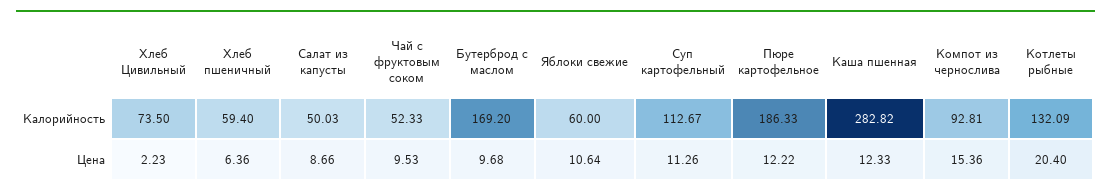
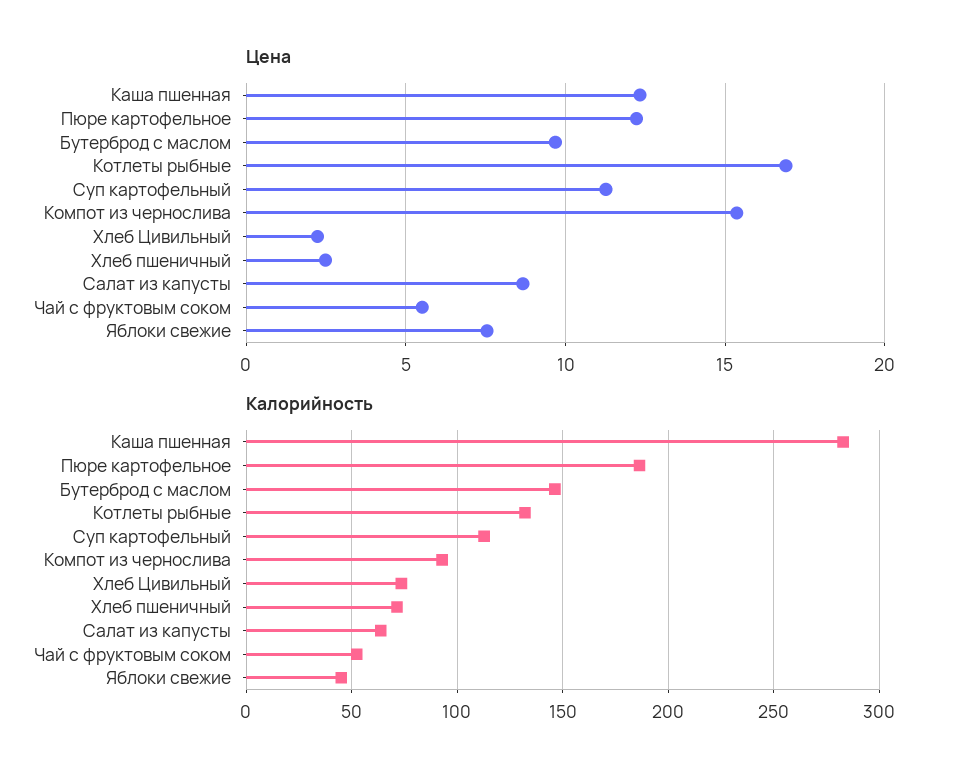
  {
    "Калорийность": {
      "Хлеб Цивильный": 73.5,
-     "Хлеб пшеничный": 59.4,
+     "Хлеб пшеничный": 70,
-     "Салат из капусты": 50.03,
+     "Салат из капусты": 65,
      "Чай с фруктовым соком": 52.33,
-     "Бутерброд с маслом": 169.2,
+     "Бутерброд с маслом": 145,
-     "Яблоки свежие": 60,
+     "Яблоки свежие": 45,
      "Суп картофельный": 112.67,
      "Пюре картофельное": 186.33,
      "Каша пшенная": 282.82,
      "Компот из чернослива": 92.81,
      "Котлеты рыбные": 132.09
    },
    "Цена": {
      "Хлеб Цивильный": 2.23,
-     "Хлеб пшеничный": 6.36,
+     "Хлеб пшеничный": 2.5,
      "Салат из капусты": 8.66,
-     "Чай с фруктовым соком": 9.53,
+     "Чай с фруктовым соком": 5.5,
      "Бутерброд с маслом": 9.68,
-     "Яблоки свежие": 10.64,
+     "Яблоки свежие": 7.5,
      "Суп картофельный": 11.26,
      "Пюре картофельное": 12.22,
      "Каша пшенная": 12.33,
      "Компот из чернослива": 15.36,
-     "Котлеты рыбные": 20.4
+     "Котлеты рыбные": 17
    }
  }

